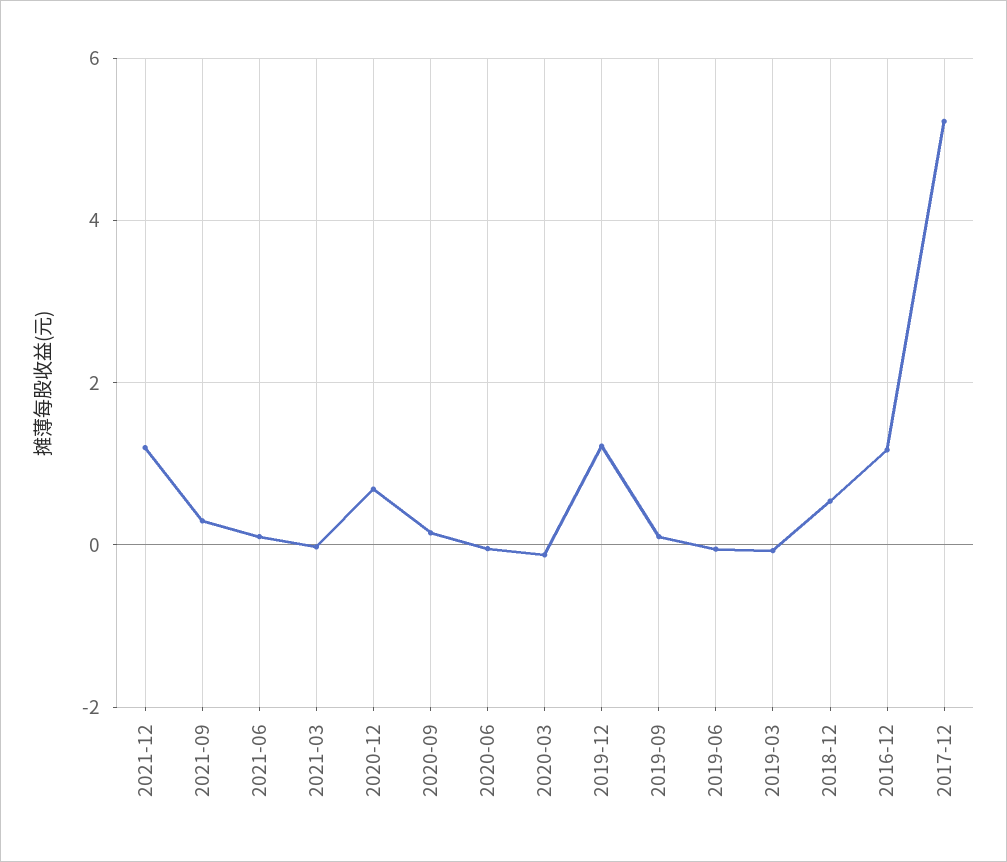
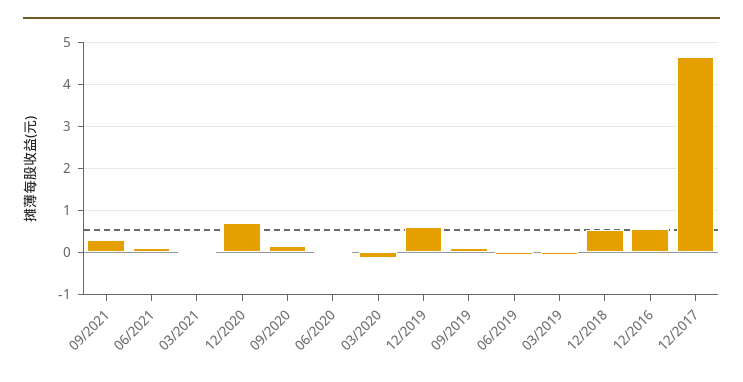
  {
-   "2021-12": 1.2,
    "2021-09": 0.2,
    "2021-06": 0.2,
    "2021-03": 0,
    "2020-12": 0.6,
    "2020-09": 0.2,
    "2020-06": 0,
    "2020-03": -0.2,
-   "2019-12": 1.2,
+   "2019-12": 0.6,
    "2019-09": 0.2,
    "2019-06": 0,
    "2019-03": 0,
    "2018-12": 0.6,
-   "2016-12": 1.2,
+   "2016-12": 0.6,
-   "2017-12": 5.2
+   "2017-12": 4.6
  }

